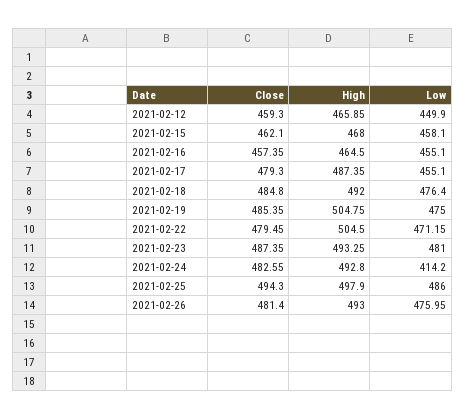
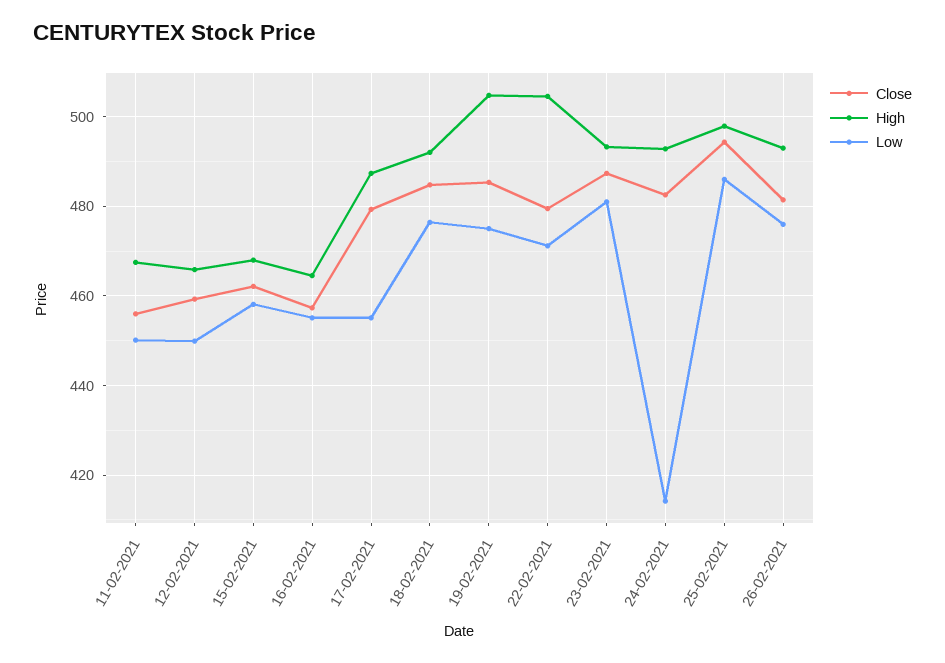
  {
    "Close": {
      "2021-02-12": 459.3,
      "2021-02-15": 462.1,
      "2021-02-16": 457.35,
      "2021-02-17": 479.3,
      "2021-02-18": 484.8,
      "2021-02-19": 485.35,
      "2021-02-22": 479.45,
      "2021-02-23": 487.35,
      "2021-02-24": 482.55,
      "2021-02-25": 494.3,
-     "2021-02-26": 481.4
+     "2021-02-26": 481.4,
+     "11-02-2021": 456
    },
    "High": {
      "2021-02-12": 465.85,
      "2021-02-15": 468,
      "2021-02-16": 464.5,
      "2021-02-17": 487.35,
      "2021-02-18": 492,
      "2021-02-19": 504.75,
      "2021-02-22": 504.5,
      "2021-02-23": 493.25,
      "2021-02-24": 492.8,
      "2021-02-25": 497.9,
-     "2021-02-26": 493
+     "2021-02-26": 493,
+     "11-02-2021": 468
    },
    "Low": {
      "2021-02-12": 449.9,
      "2021-02-15": 458.1,
      "2021-02-16": 455.1,
      "2021-02-17": 455.1,
      "2021-02-18": 476.4,
      "2021-02-19": 475,
      "2021-02-22": 471.15,
      "2021-02-23": 481,
      "2021-02-24": 414.2,
      "2021-02-25": 486,
-     "2021-02-26": 475.95
+     "2021-02-26": 475.95,
+     "11-02-2021": 450
    }
  }

